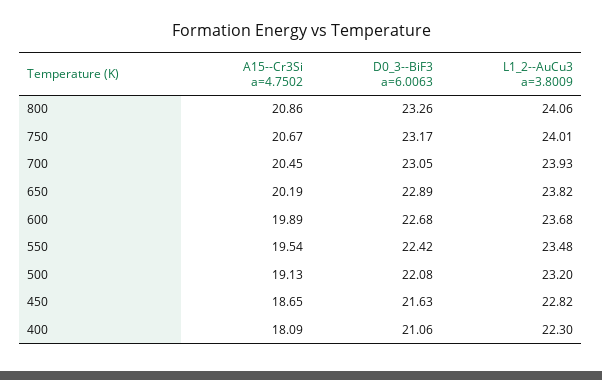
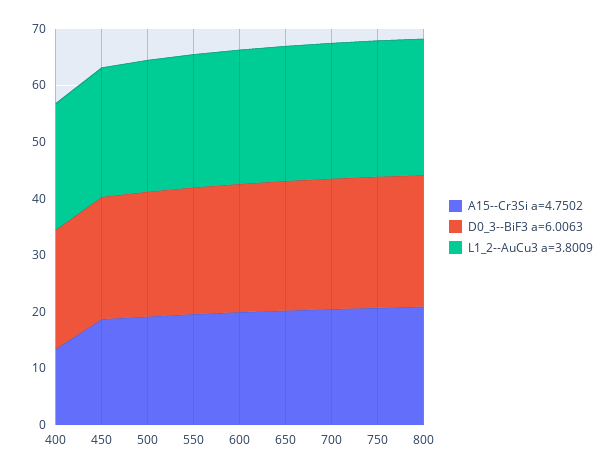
  {
    "A15--Cr3Si a=4.7502": {
      "800": 20.86,
      "750": 20.67,
      "700": 20.45,
      "650": 20.19,
      "600": 19.89,
      "550": 19.54,
      "500": 19.13,
      "450": 18.65,
-     "400": 18.09
+     "400": 14
    },
    "D0_3--BiF3 a=6.0063": {
      "800": 23.26,
      "750": 23.17,
      "700": 23.05,
      "650": 22.89,
      "600": 22.68,
      "550": 22.42,
      "500": 22.08,
      "450": 21.63,
      "400": 21.06
    },
    "L1_2--AuCu3 a=3.8009": {
      "800": 24.06,
      "750": 24.01,
      "700": 23.93,
      "650": 23.82,
      "600": 23.68,
      "550": 23.48,
      "500": 23.2,
      "450": 22.82,
      "400": 22.3
    }
  }

